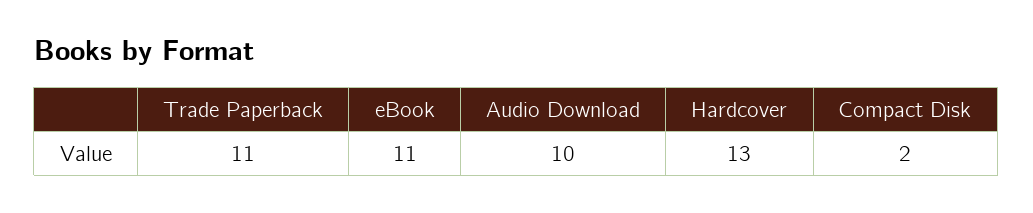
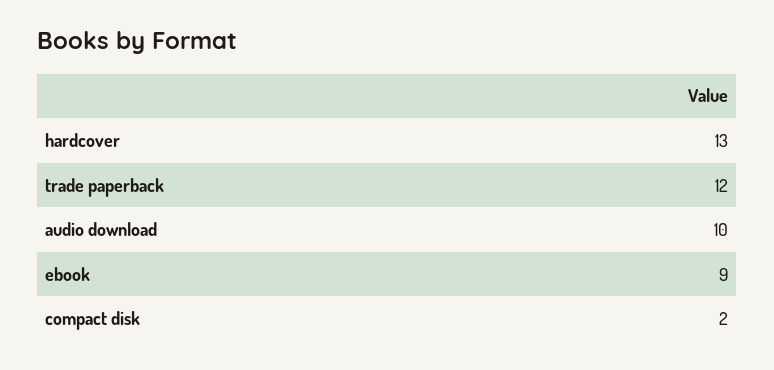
  {
-   "Trade Paperback": 11,
+   "Trade Paperback": 12,
-   "eBook": 11,
+   "eBook": 9,
    "Audio Download": 10,
    "Hardcover": 13,
    "Compact Disk": 2
  }

